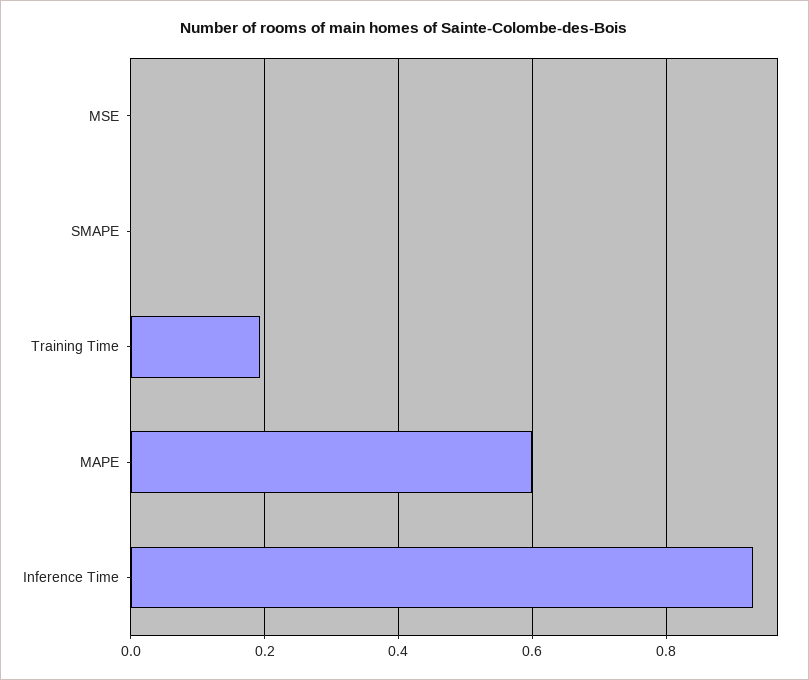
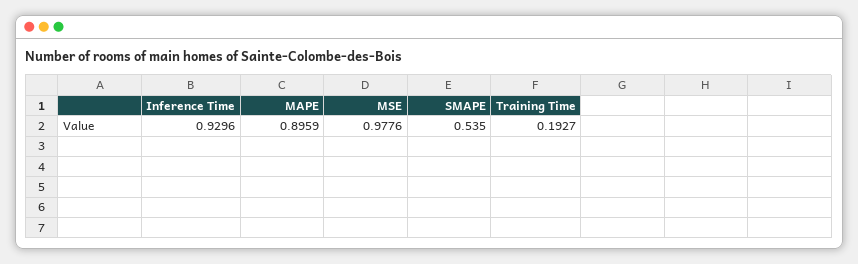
  {
-   "MSE": 0,
+   "MSE": 0.9776,
-   "SMAPE": 0,
+   "SMAPE": 0.535,
    "Training Time": 0.1927,
-   "MAPE": 0.6,
+   "MAPE": 0.8959,
    "Inference Time": 0.9296
  }

